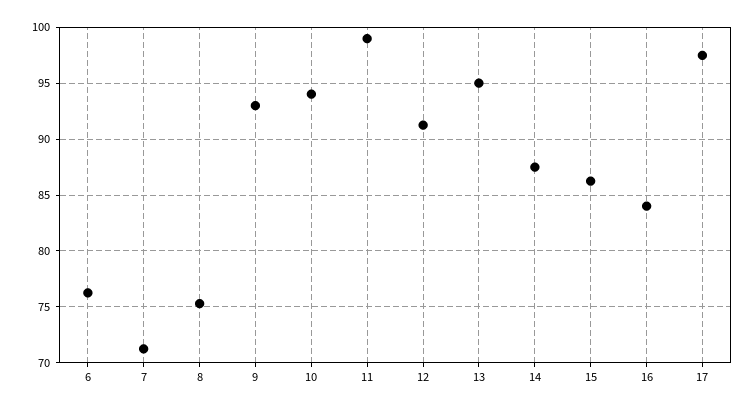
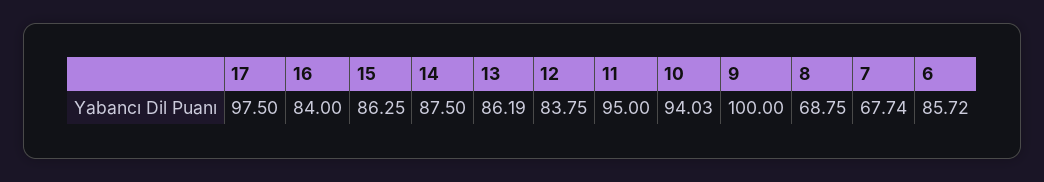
  {
-   "6": 76,
+   "6": 85.72,
-   "7": 71,
+   "7": 67.74,
-   "8": 75,
+   "8": 68.75,
-   "9": 93,
+   "9": 100,
    "10": 94.03,
-   "11": 99,
+   "11": 95,
-   "12": 91,
+   "12": 83.75,
-   "13": 95,
+   "13": 86.19,
    "14": 87.5,
    "15": 86.25,
    "16": 84,
    "17": 97.5
  }

